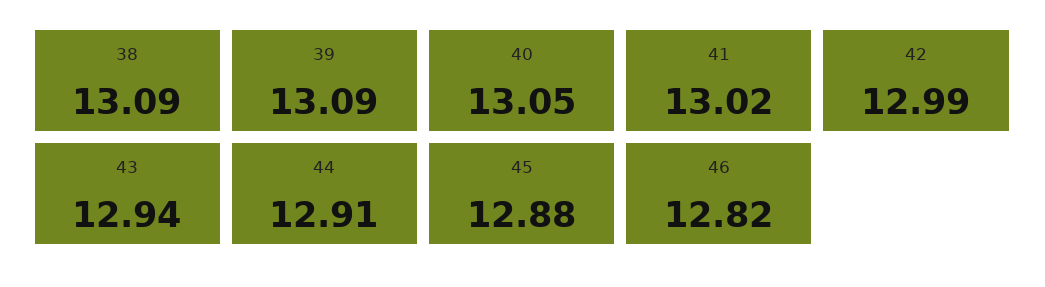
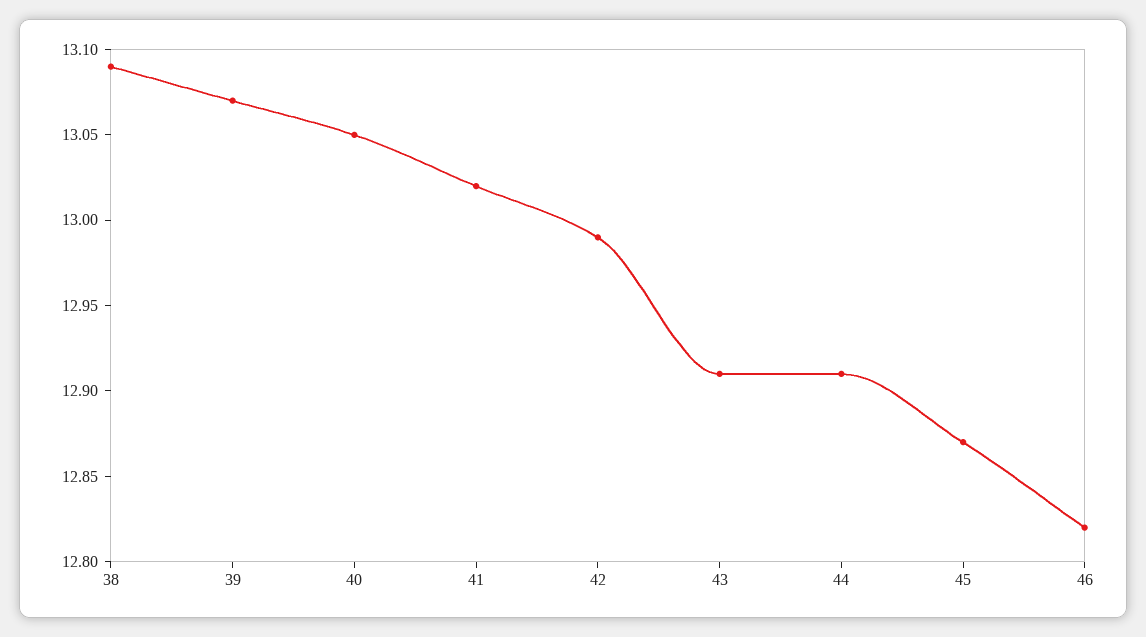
  {
    "38": 13.09,
-   "39": 13.09,
+   "39": 13.07,
    "40": 13.05,
    "41": 13.02,
    "42": 12.99,
-   "43": 12.94,
+   "43": 12.91,
    "44": 12.91,
-   "45": 12.88,
+   "45": 12.87,
    "46": 12.82
  }

